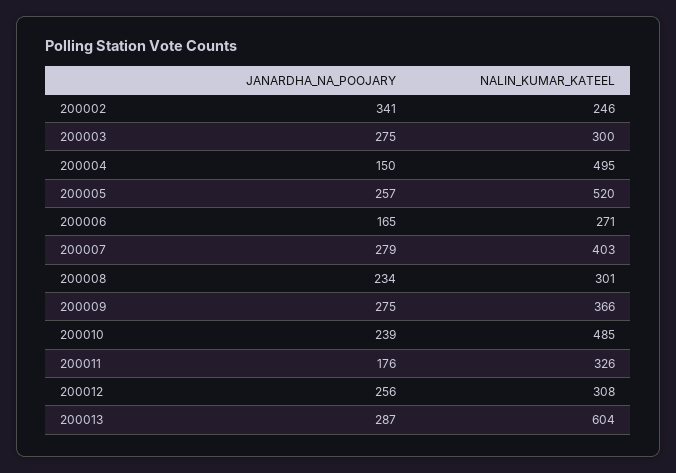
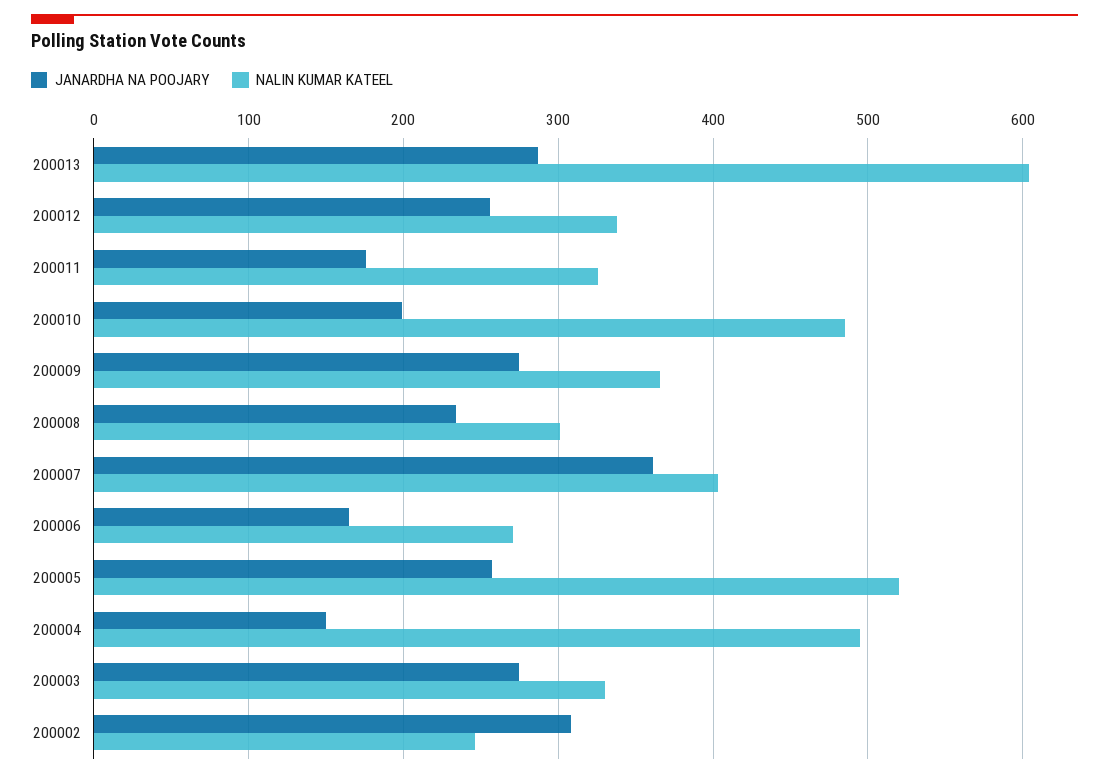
  {
    "JANARDHA_NA_POOJARY": {
-     "200002": 341,
+     "200002": 310,
      "200003": 275,
      "200004": 150,
      "200005": 257,
      "200006": 165,
-     "200007": 279,
+     "200007": 360,
      "200008": 234,
      "200009": 275,
-     "200010": 239,
+     "200010": 200,
      "200011": 176,
      "200012": 256,
      "200013": 287
    },
    "NALIN_KUMAR_KATEEL": {
      "200002": 246,
-     "200003": 300,
+     "200003": 330,
      "200004": 495,
      "200005": 520,
      "200006": 271,
      "200007": 403,
      "200008": 301,
      "200009": 366,
      "200010": 485,
      "200011": 326,
-     "200012": 308,
+     "200012": 340,
      "200013": 604
    }
  }

